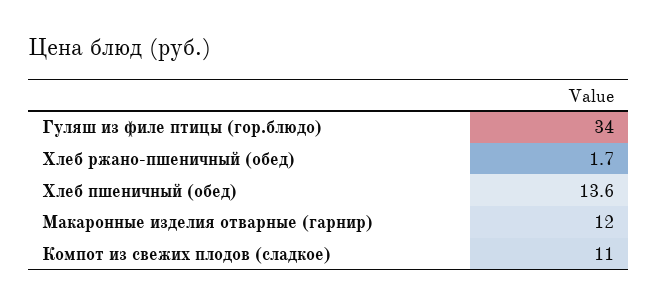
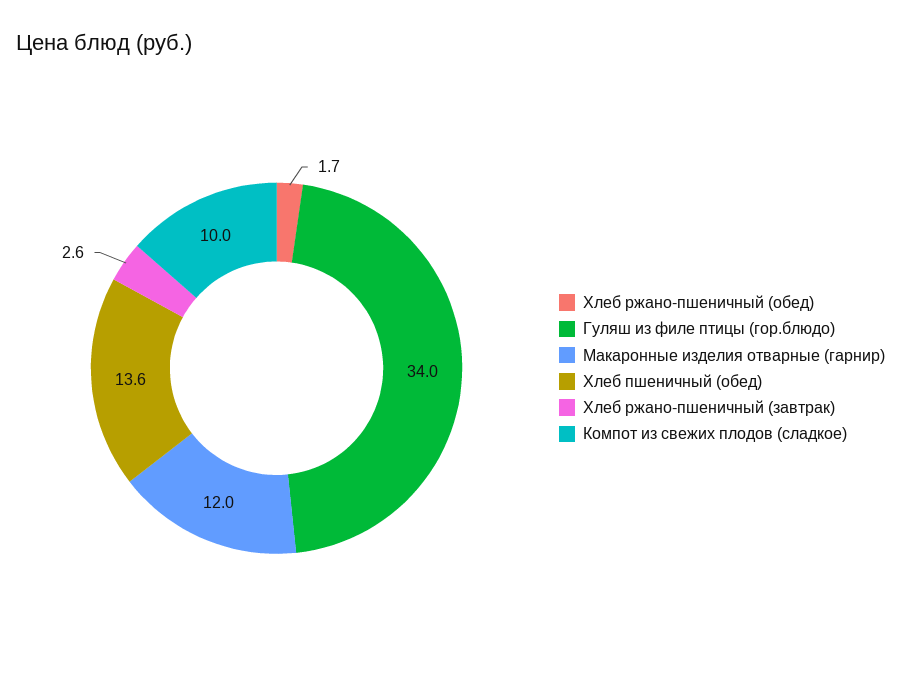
  {
    "Гуляш из филе птицы (гор.блюдо)": 34,
    "Хлеб ржано-пшеничный (обед)": 1.7,
    "Хлеб пшеничный (обед)": 13.6,
    "Макаронные изделия отварные (гарнир)": 12,
-   "Компот из свежих плодов (сладкое)": 11
+   "Компот из свежих плодов (сладкое)": 10,
+   "Хлеб ржано-пшеничный (завтрак)": 2.6
  }

